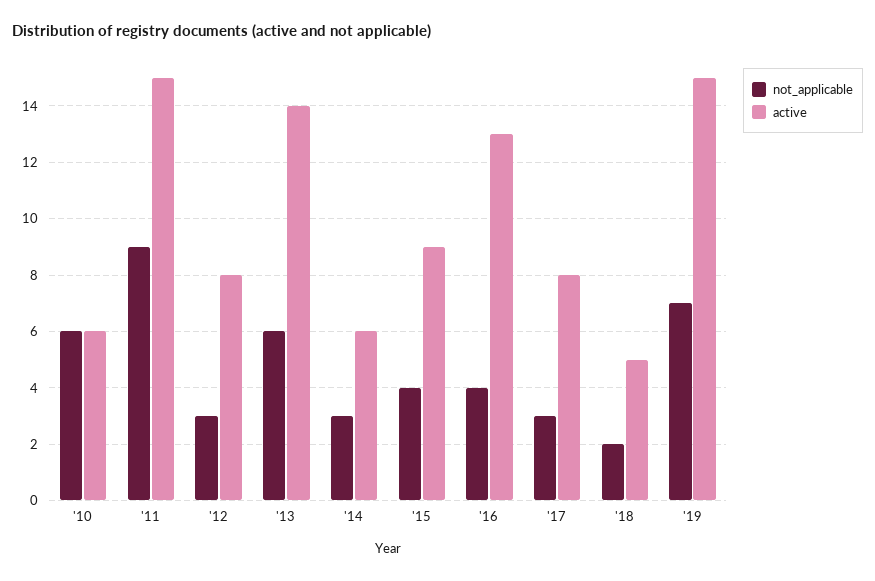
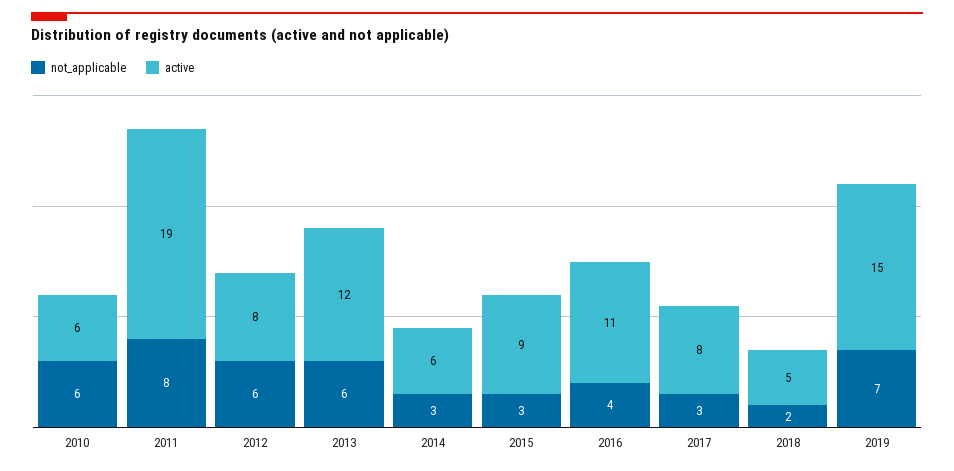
  {
    "not_applicable": {
      "'10": 6,
-     "'11": 9,
+     "'11": 8,
-     "'12": 3,
+     "'12": 6,
      "'13": 6,
      "'14": 3,
-     "'15": 4,
+     "'15": 3,
      "'16": 4,
      "'17": 3,
      "'18": 2,
      "'19": 7
    },
    "active": {
      "'10": 6,
-     "'11": 15,
+     "'11": 19,
      "'12": 8,
-     "'13": 14,
+     "'13": 12,
      "'14": 6,
      "'15": 9,
-     "'16": 13,
+     "'16": 11,
      "'17": 8,
      "'18": 5,
      "'19": 15
    }
  }

